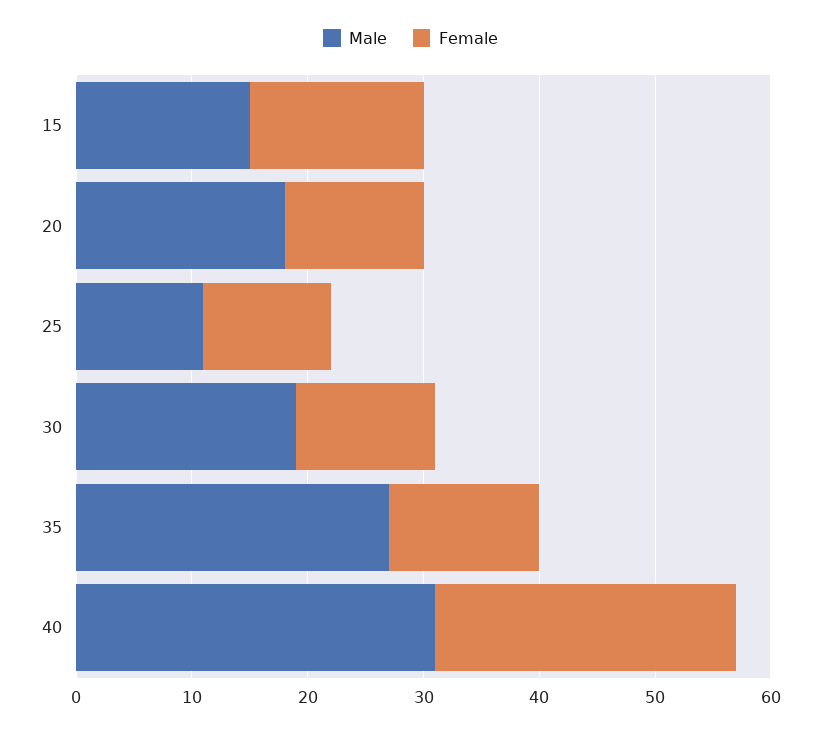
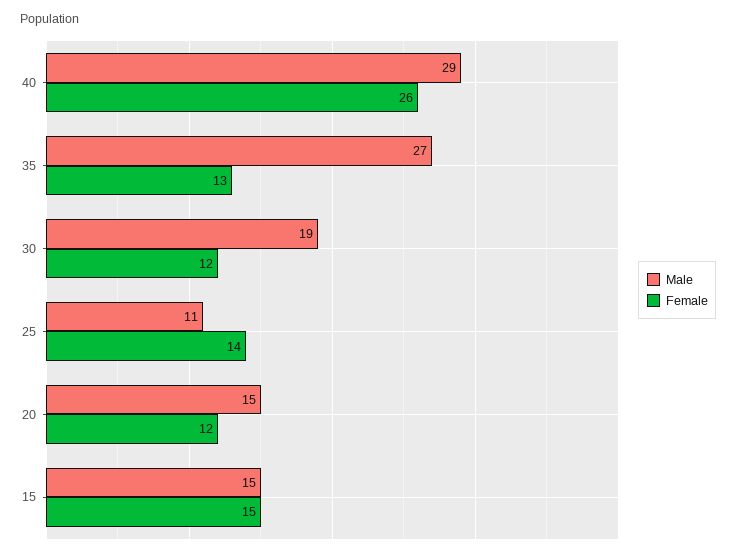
  {
    "Male": {
      "15": 15,
-     "20": 18,
+     "20": 15,
      "25": 11,
      "30": 19,
      "35": 27,
-     "40": 31
+     "40": 29
    },
    "Female": {
      "15": 15,
      "20": 12,
-     "25": 11,
+     "25": 14,
      "30": 12,
      "35": 13,
      "40": 26
    }
  }

